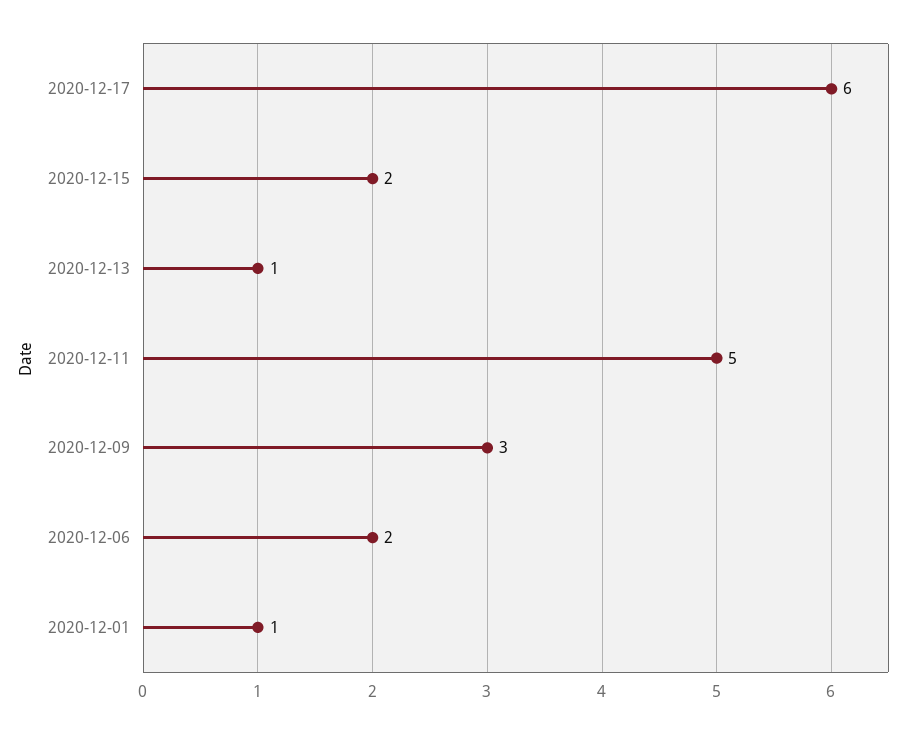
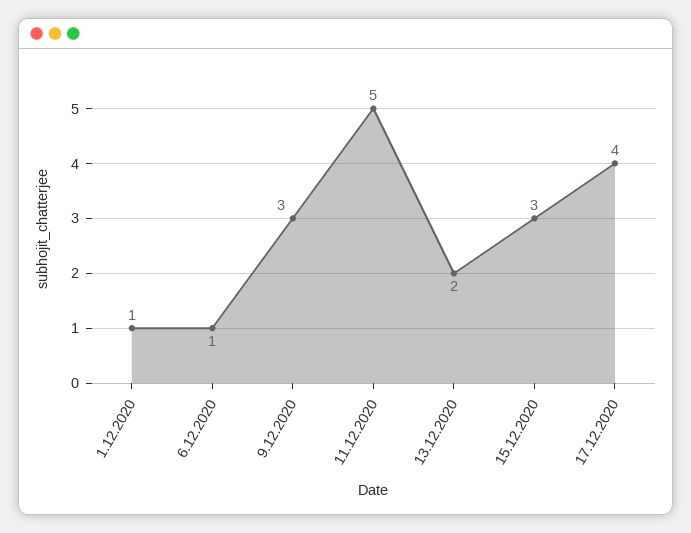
  {
-   "2020-12-17": 6,
+   "2020-12-17": 4,
-   "2020-12-15": 2,
+   "2020-12-15": 3,
-   "2020-12-13": 1,
+   "2020-12-13": 2,
    "2020-12-11": 5,
    "2020-12-09": 3,
-   "2020-12-06": 2,
+   "2020-12-06": 1,
    "2020-12-01": 1
  }

